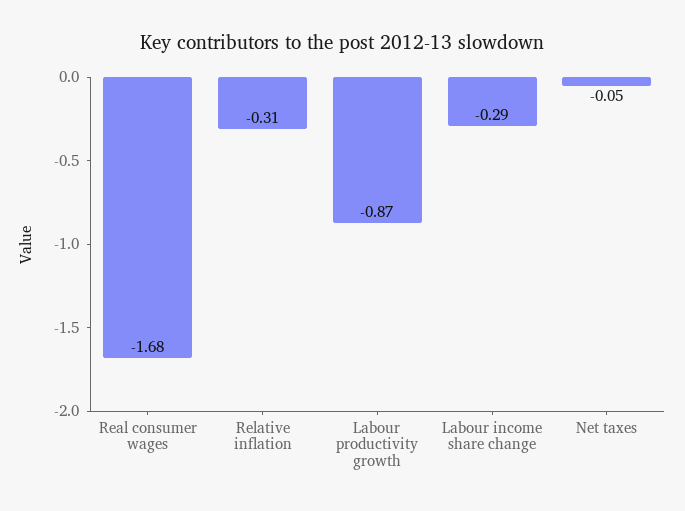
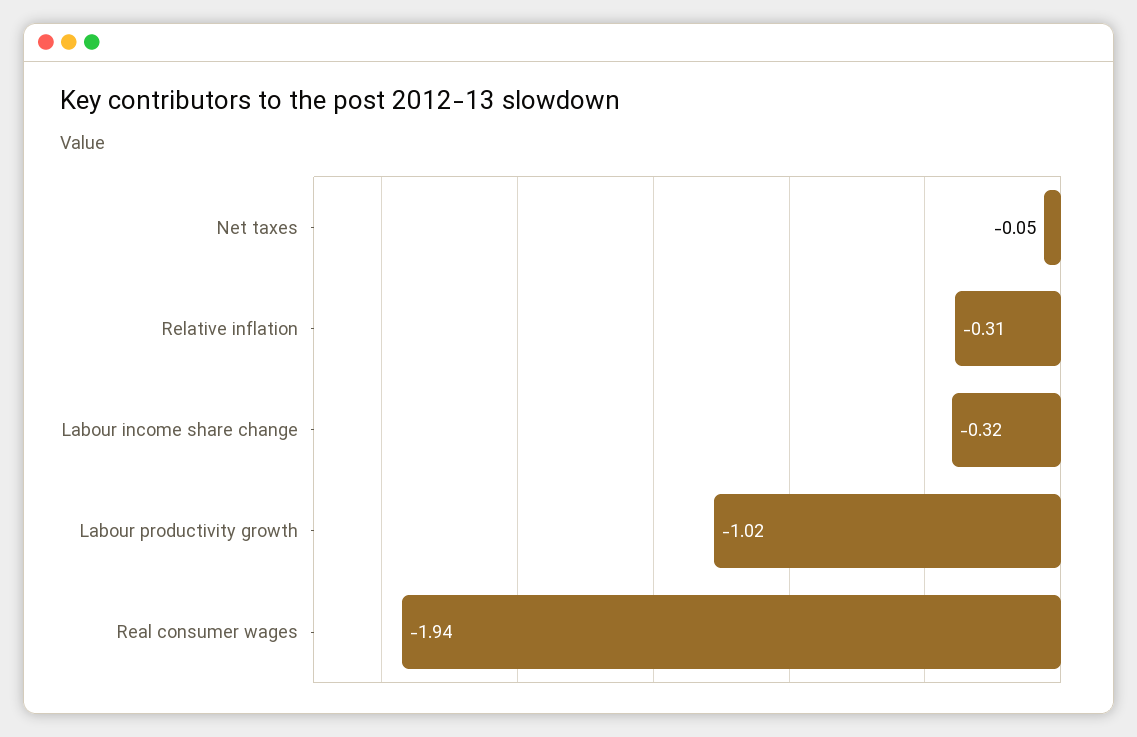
  {
-   "Real consumer wages": -1.68,
+   "Real consumer wages": -1.94,
    "Relative inflation": -0.31,
-   "Labour productivity growth": -0.87,
+   "Labour productivity growth": -1.02,
-   "Labour income share change": -0.29,
+   "Labour income share change": -0.32,
    "Net taxes": -0.05
  }

